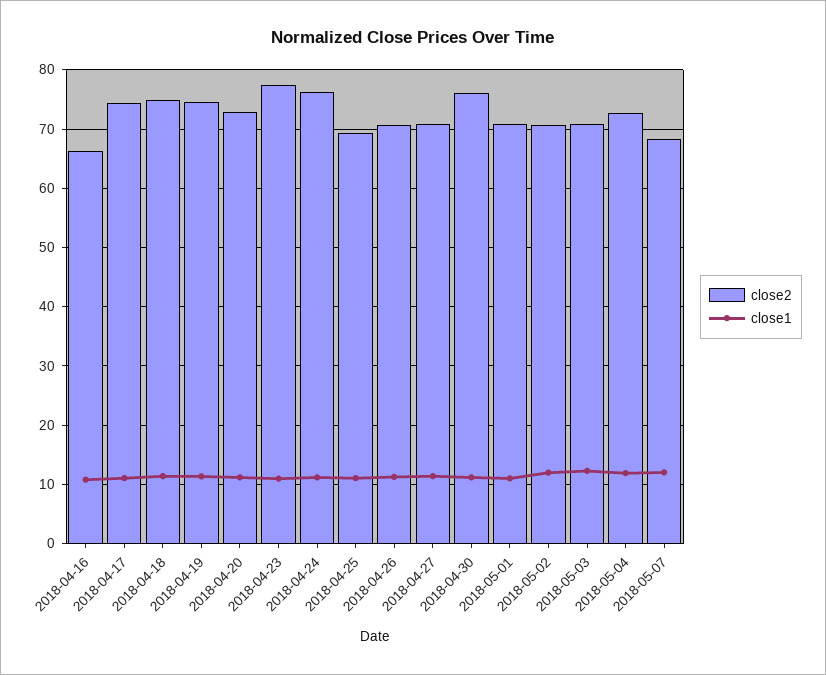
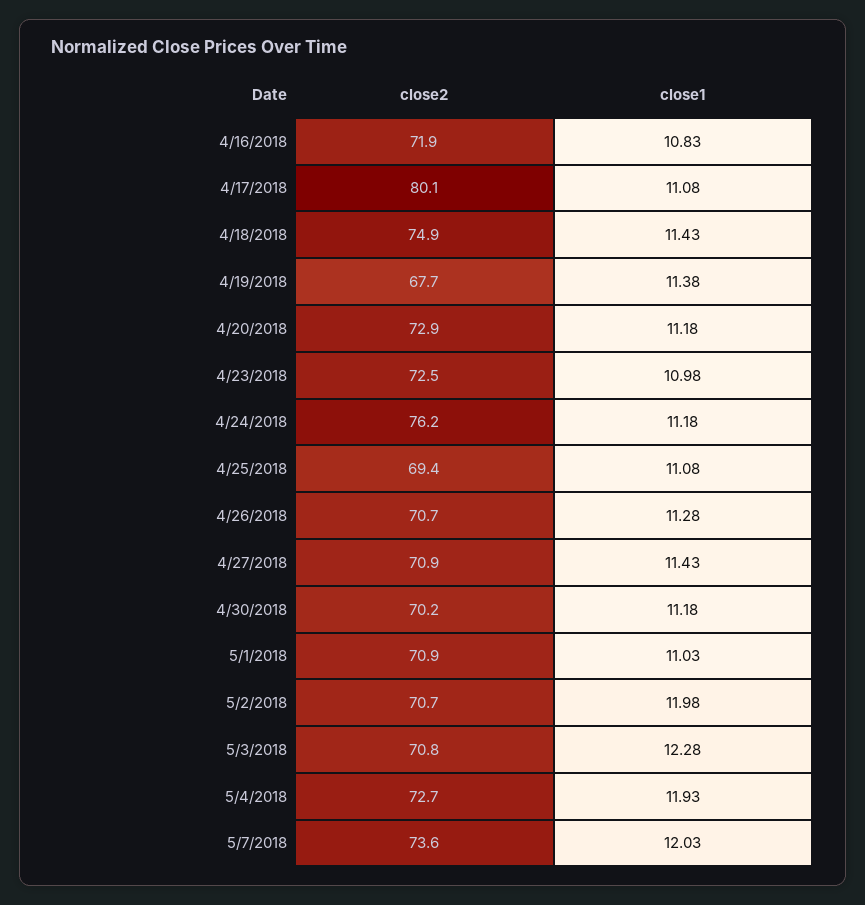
  {
    "close2": {
-     "2018-04-16": 66,
+     "2018-04-16": 71.9,
-     "2018-04-17": 74,
+     "2018-04-17": 80.1,
      "2018-04-18": 74.9,
-     "2018-04-19": 74,
+     "2018-04-19": 67.7,
      "2018-04-20": 72.9,
-     "2018-04-23": 78,
+     "2018-04-23": 72.5,
      "2018-04-24": 76.2,
      "2018-04-25": 69.4,
      "2018-04-26": 70.7,
      "2018-04-27": 70.9,
-     "2018-04-30": 76,
+     "2018-04-30": 70.2,
      "2018-05-01": 70.9,
      "2018-05-02": 70.7,
      "2018-05-03": 70.8,
      "2018-05-04": 72.7,
-     "2018-05-07": 68
+     "2018-05-07": 73.6
    },
    "close1": {
      "2018-04-16": 10.83,
      "2018-04-17": 11.08,
      "2018-04-18": 11.43,
      "2018-04-19": 11.38,
      "2018-04-20": 11.18,
      "2018-04-23": 10.98,
      "2018-04-24": 11.18,
      "2018-04-25": 11.08,
      "2018-04-26": 11.28,
      "2018-04-27": 11.43,
      "2018-04-30": 11.18,
      "2018-05-01": 11.03,
      "2018-05-02": 11.98,
      "2018-05-03": 12.28,
      "2018-05-04": 11.93,
      "2018-05-07": 12.03
    }
  }

